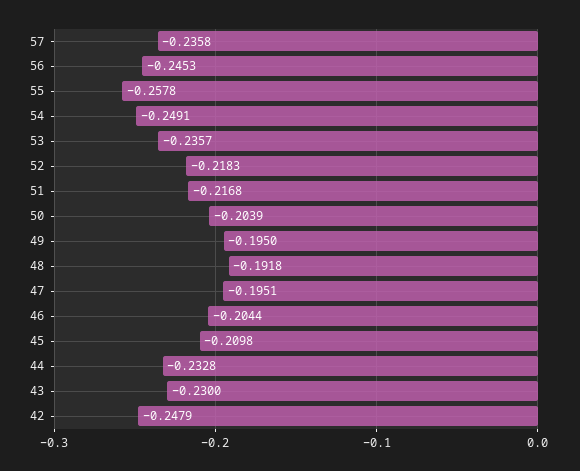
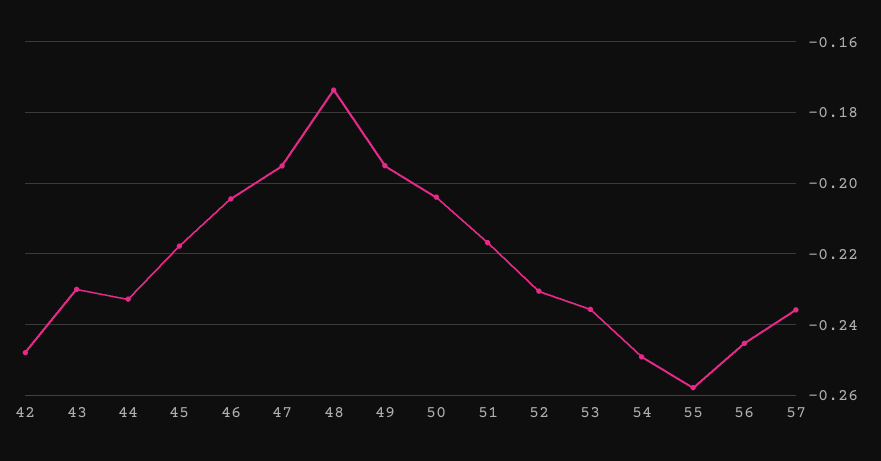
  {
    "57": -0.2358,
    "56": -0.2453,
    "55": -0.2578,
    "54": -0.2491,
    "53": -0.2357,
-   "52": -0.2183,
+   "52": -0.23,
    "51": -0.2168,
    "50": -0.2039,
    "49": -0.195,
-   "48": -0.1918,
+   "48": -0.174,
    "47": -0.1951,
    "46": -0.2044,
-   "45": -0.2098,
+   "45": -0.218,
    "44": -0.2328,
    "43": -0.23,
    "42": -0.2479
  }

